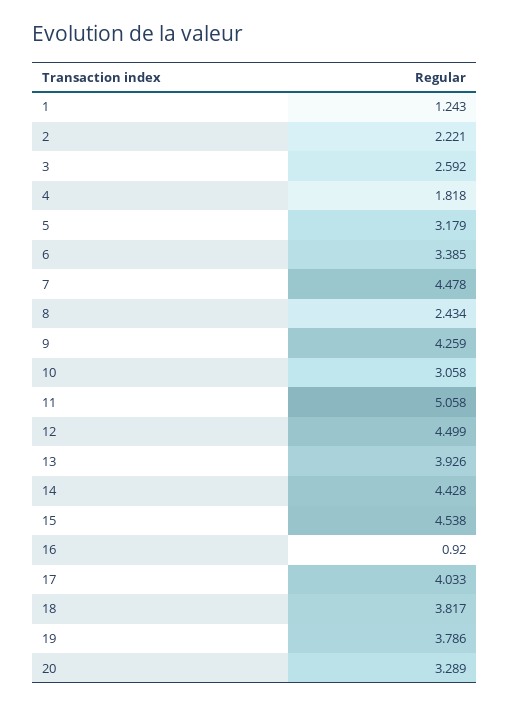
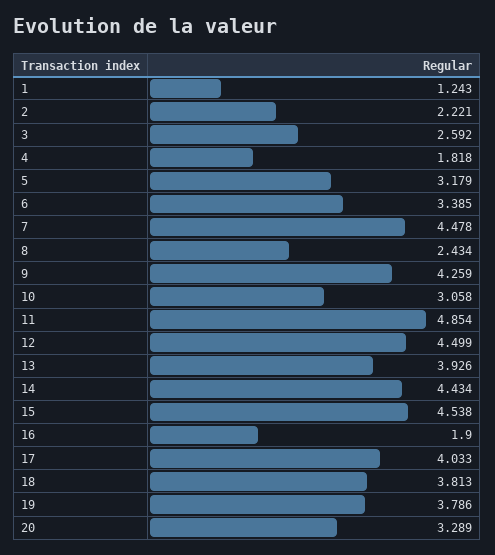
  {
    "1": 1.243,
    "2": 2.221,
    "3": 2.592,
    "4": 1.818,
    "5": 3.179,
    "6": 3.385,
    "7": 4.478,
    "8": 2.434,
    "9": 4.259,
    "10": 3.058,
-   "11": 5.058,
+   "11": 4.854,
    "12": 4.499,
    "13": 3.926,
-   "14": 4.428,
+   "14": 4.434,
    "15": 4.538,
-   "16": 0.92,
+   "16": 1.9,
    "17": 4.033,
-   "18": 3.817,
+   "18": 3.813,
    "19": 3.786,
    "20": 3.289
  }

